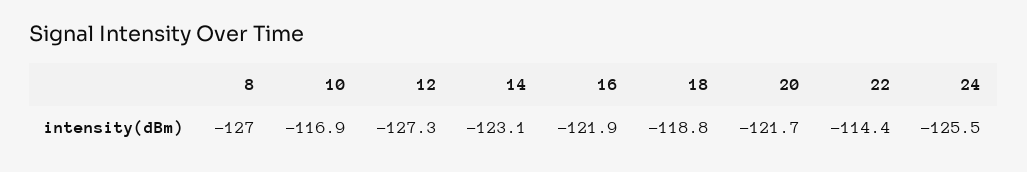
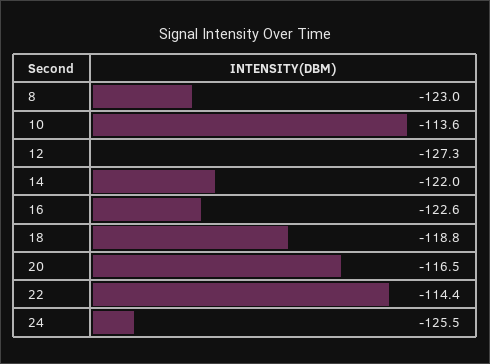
  {
-   "8": -127,
+   "8": -123,
-   "10": -116.9,
+   "10": -113.6,
    "12": -127.3,
-   "14": -123.1,
+   "14": -122,
-   "16": -121.9,
+   "16": -122.6,
    "18": -118.8,
-   "20": -121.7,
+   "20": -116.5,
    "22": -114.4,
    "24": -125.5
  }

